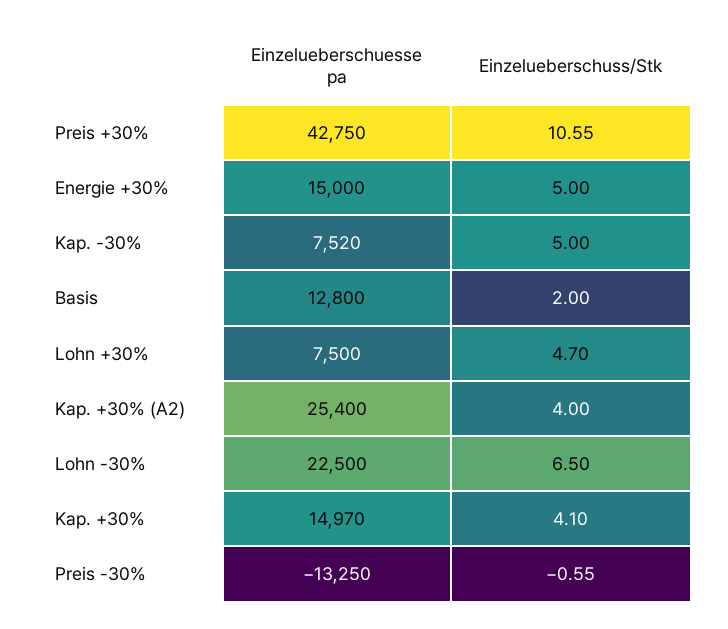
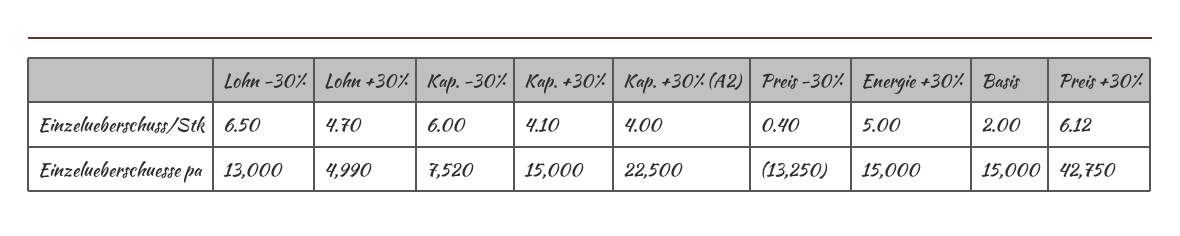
  {
    "Einzelueberschuesse pa": {
      "Preis +30%": 42750,
      "Energie +30%": 15000,
      "Kap. -30%": 7520,
-     "Basis": 12800,
+     "Basis": 15000,
-     "Lohn +30%": 7500,
+     "Lohn +30%": 4990,
-     "Kap. +30% (A2)": 25400,
+     "Kap. +30% (A2)": 22500,
-     "Lohn -30%": 22500,
+     "Lohn -30%": 13000,
-     "Kap. +30%": 14970,
+     "Kap. +30%": 15000,
      "Preis -30%": -13250
    },
    "Einzelueberschuss/Stk": {
-     "Preis +30%": 10.55,
+     "Preis +30%": 6.12,
      "Energie +30%": 5,
-     "Kap. -30%": 5,
+     "Kap. -30%": 6,
      "Basis": 2,
      "Lohn +30%": 4.7,
      "Kap. +30% (A2)": 4,
      "Lohn -30%": 6.5,
      "Kap. +30%": 4.1,
-     "Preis -30%": -0.55
+     "Preis -30%": 0.4
    }
  }

